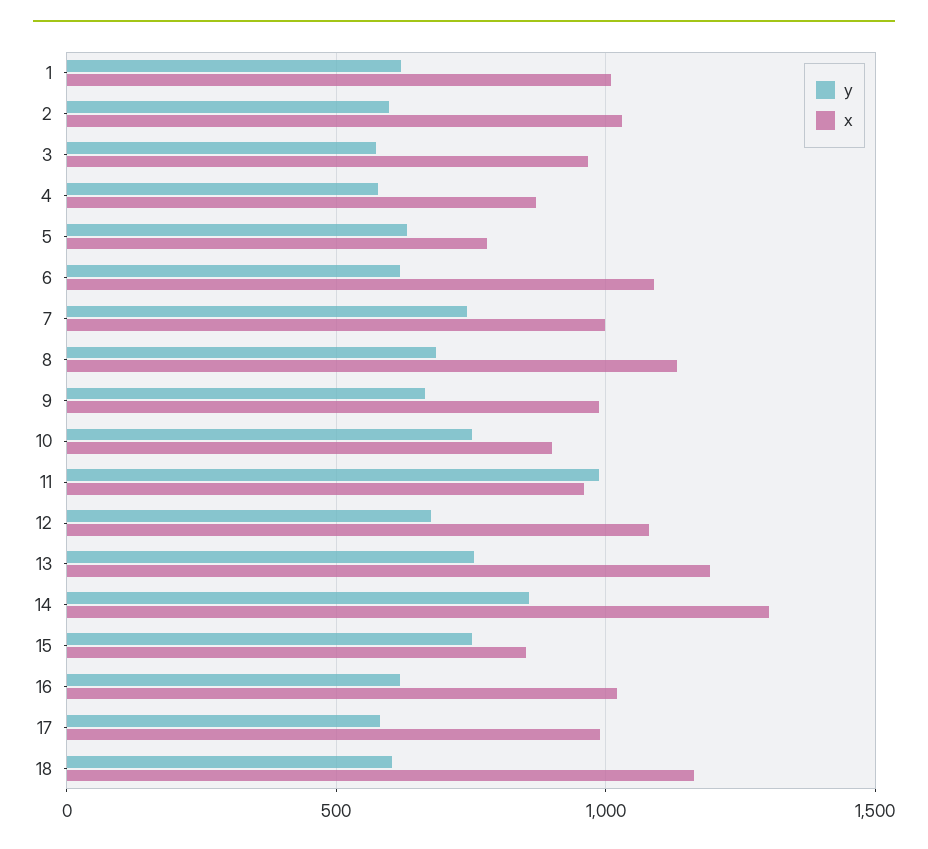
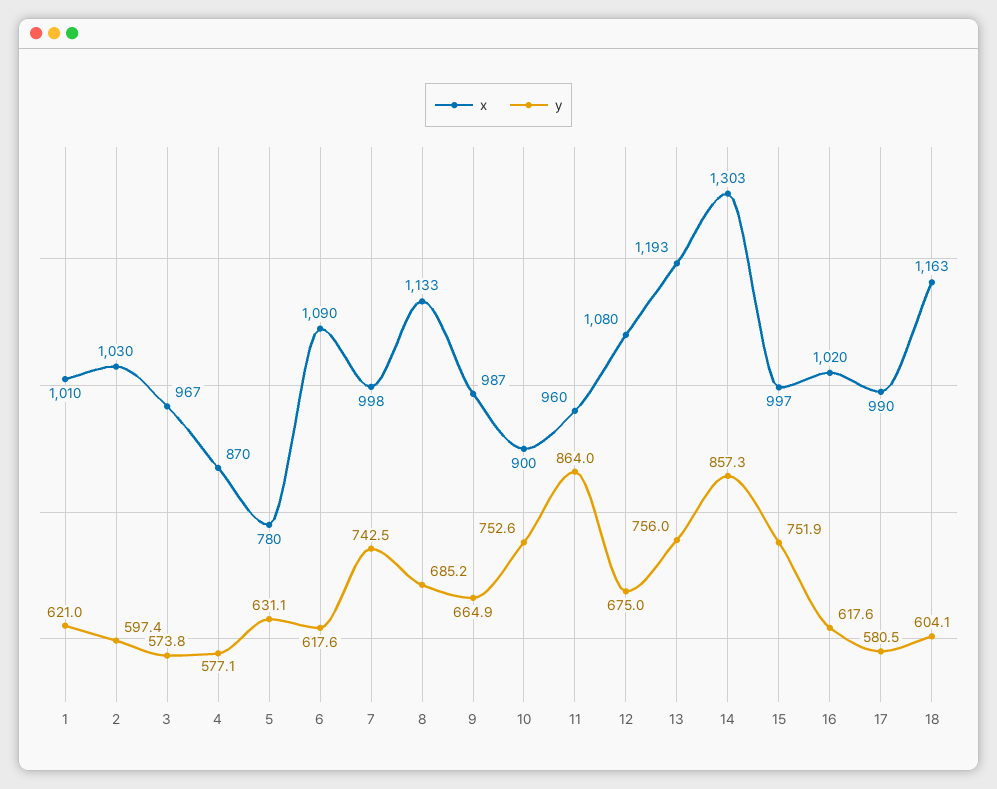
  {
    "y": {
      "1": 621,
      "2": 597.4,
      "3": 573.8,
      "4": 577.1,
      "5": 631.1,
      "6": 617.6,
      "7": 742.5,
      "8": 685.2,
      "9": 664.9,
      "10": 752.6,
-     "11": 1000,
+     "11": 864,
      "12": 675,
      "13": 756,
      "14": 857.3,
      "15": 751.9,
      "16": 617.6,
      "17": 580.5,
      "18": 604.1
    },
    "x": {
      "1": 1010,
      "2": 1030,
      "3": 967,
      "4": 870,
      "5": 780,
      "6": 1090,
      "7": 998,
      "8": 1133,
      "9": 987,
      "10": 900,
      "11": 960,
      "12": 1080,
      "13": 1193,
      "14": 1303,
-     "15": 850,
+     "15": 997,
      "16": 1020,
      "17": 990,
      "18": 1163
    }
  }

